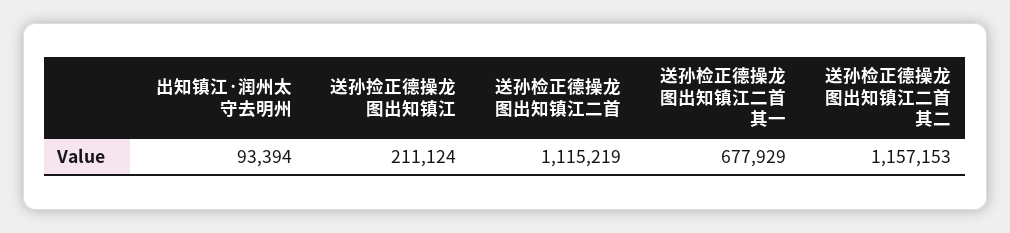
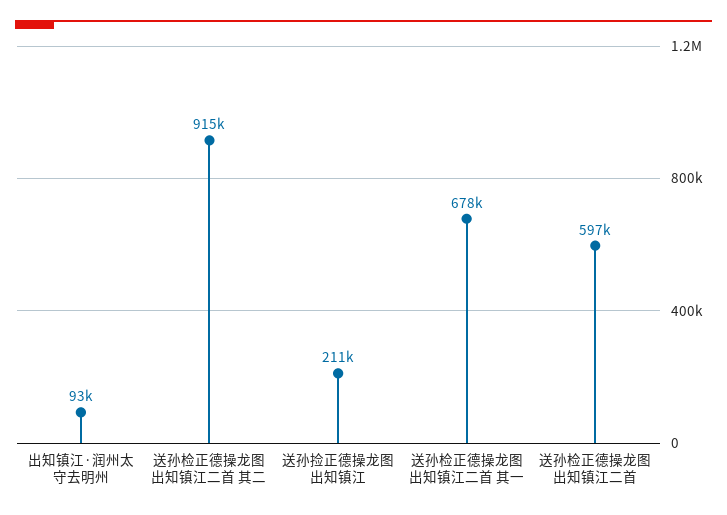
  {
    "出知镇江·润州太守去明州": 93394,
    "送孙捡正德操龙图出知镇江": 211124,
-   "送孙检正德操龙图出知镇江二首": 1115219,
+   "送孙检正德操龙图出知镇江二首": 597000,
    "送孙检正德操龙图出知镇江二首 其一": 677929,
-   "送孙检正德操龙图出知镇江二首 其二": 1157153
+   "送孙检正德操龙图出知镇江二首 其二": 915000
  }

